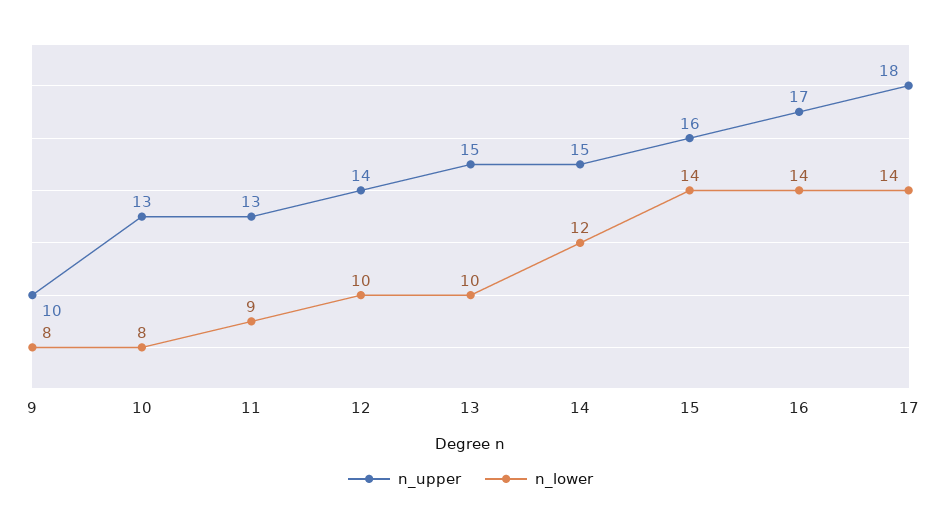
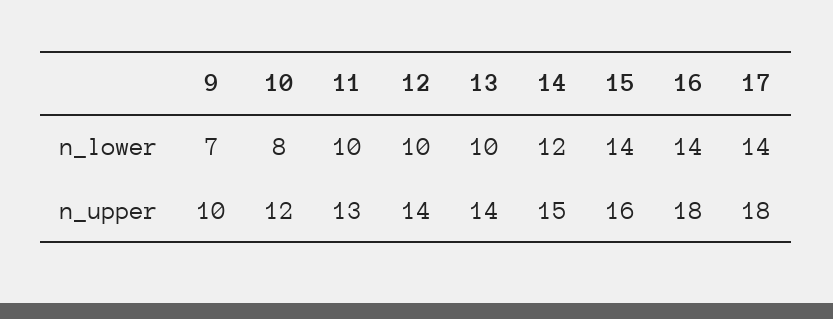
  {
    "n_upper": {
      "9": 10,
-     "10": 13,
+     "10": 12,
      "11": 13,
      "12": 14,
-     "13": 15,
+     "13": 14,
      "14": 15,
      "15": 16,
-     "16": 17,
+     "16": 18,
      "17": 18
    },
    "n_lower": {
-     "9": 8,
+     "9": 7,
      "10": 8,
-     "11": 9,
+     "11": 10,
      "12": 10,
      "13": 10,
      "14": 12,
      "15": 14,
      "16": 14,
      "17": 14
    }
  }

